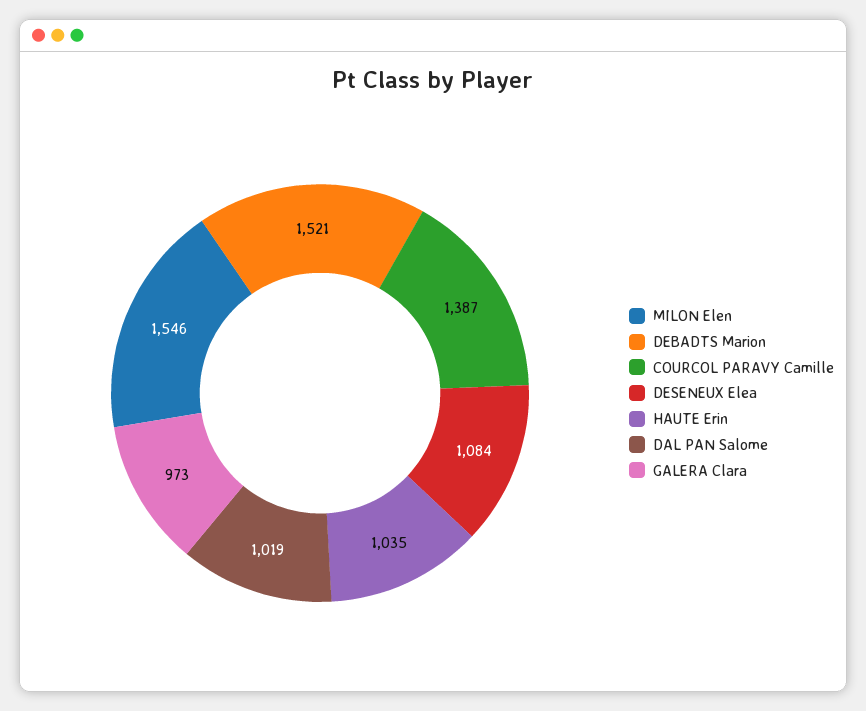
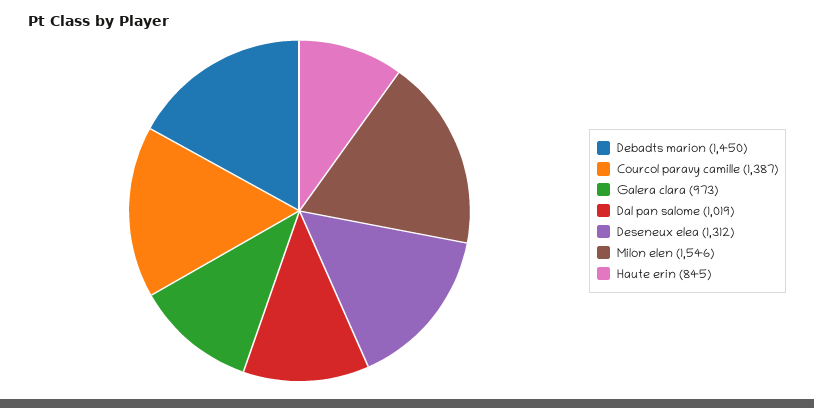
  {
    "MILON Elen": 1546,
-   "DEBADTS Marion": 1521,
+   "DEBADTS Marion": 1450,
    "COURCOL PARAVY Camille": 1387,
-   "DESENEUX Elea": 1084,
+   "DESENEUX Elea": 1312,
-   "HAUTE Erin": 1035,
+   "HAUTE Erin": 845,
    "DAL PAN Salome": 1019,
    "GALERA Clara": 973
  }

